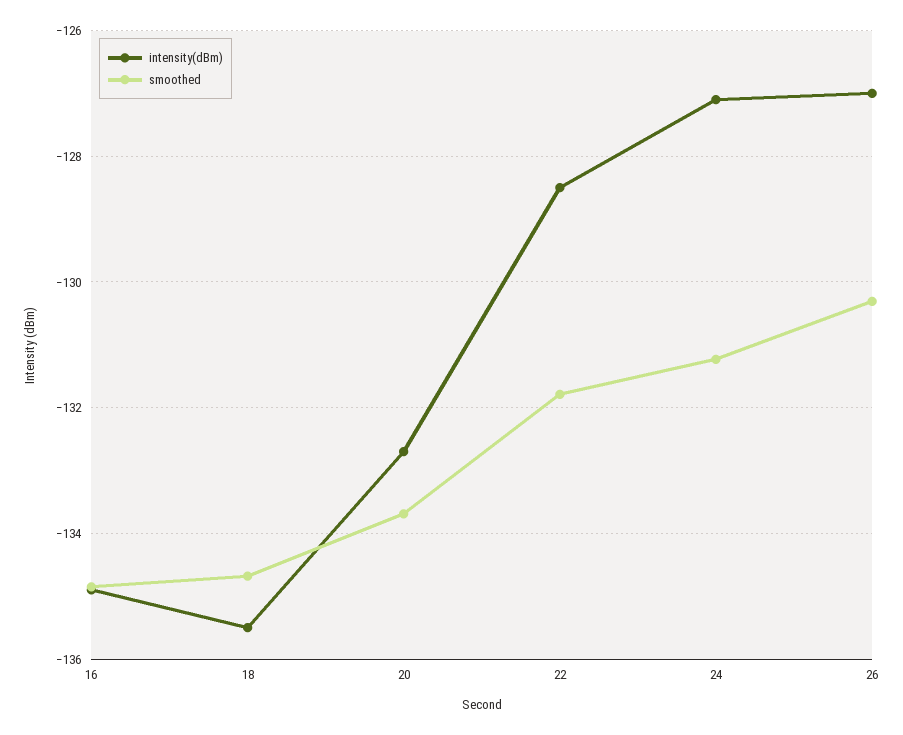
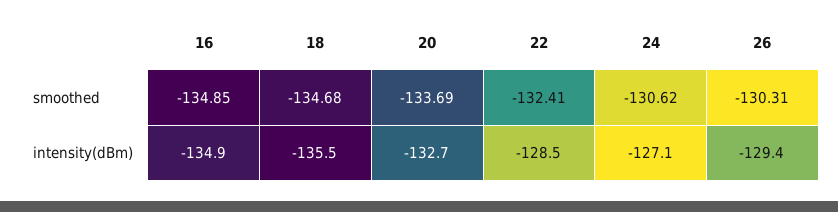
  {
    "intensity(dBm)": {
      "16": -134.9,
      "18": -135.5,
      "20": -132.7,
      "22": -128.5,
      "24": -127.1,
-     "26": -127
+     "26": -129.4
    },
    "smoothed": {
      "16": -134.85,
      "18": -134.68,
      "20": -133.69,
-     "22": -131.8,
+     "22": -132.41,
-     "24": -131.2,
+     "24": -130.62,
      "26": -130.31
    }
  }

